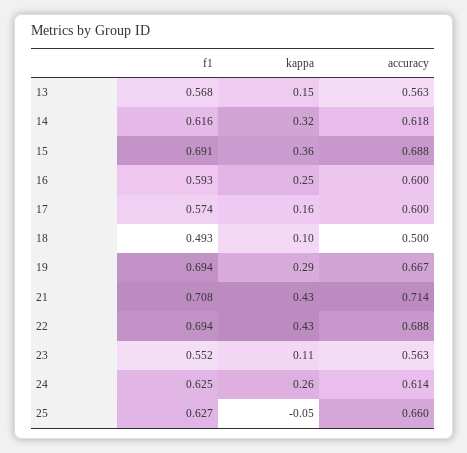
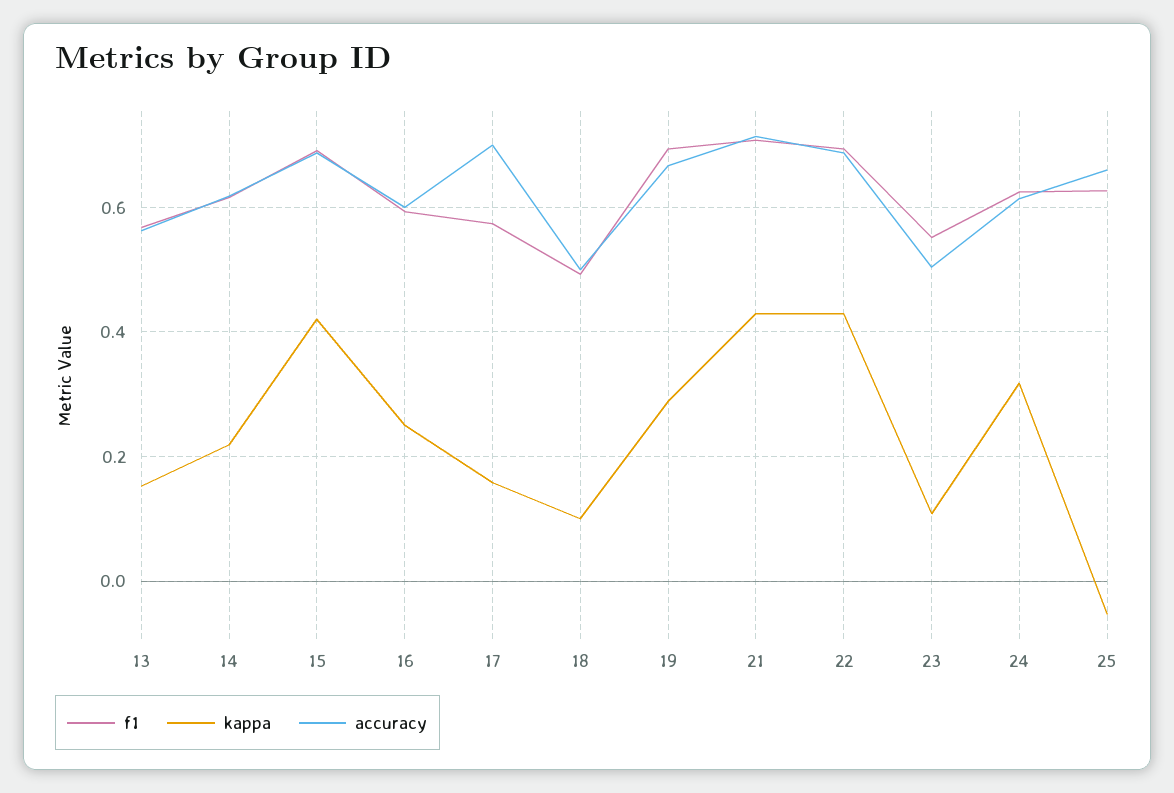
  {
    "f1": {
      "13": 0.568,
      "14": 0.616,
      "15": 0.691,
      "16": 0.593,
      "17": 0.574,
      "18": 0.493,
      "19": 0.694,
      "21": 0.708,
      "22": 0.694,
      "23": 0.552,
      "24": 0.625,
      "25": 0.627
    },
    "kappa": {
      "13": 0.15,
-     "14": 0.32,
+     "14": 0.22,
-     "15": 0.36,
+     "15": 0.42,
      "16": 0.25,
      "17": 0.16,
      "18": 0.1,
      "19": 0.29,
      "21": 0.43,
      "22": 0.43,
      "23": 0.11,
-     "24": 0.26,
+     "24": 0.32,
      "25": -0.05
    },
    "accuracy": {
      "13": 0.563,
      "14": 0.618,
      "15": 0.688,
      "16": 0.6,
-     "17": 0.6,
+     "17": 0.7,
      "18": 0.5,
      "19": 0.667,
      "21": 0.714,
      "22": 0.688,
-     "23": 0.563,
+     "23": 0.5,
      "24": 0.614,
      "25": 0.66
    }
  }

